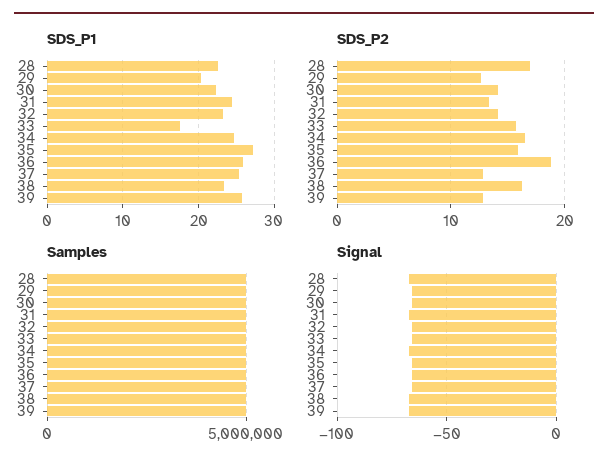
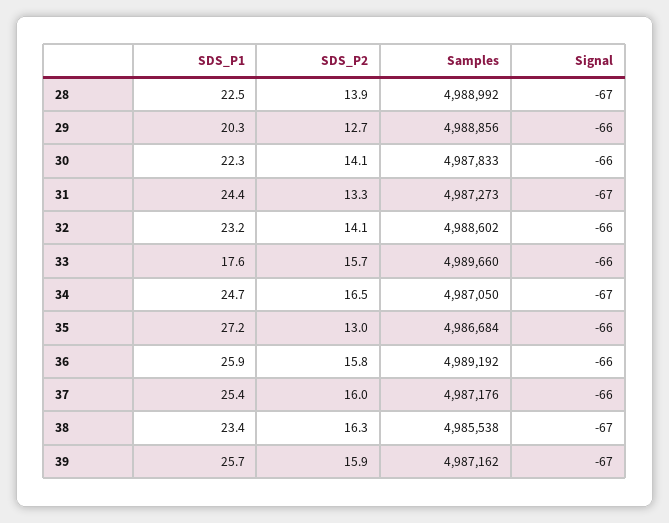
  {
    "SDS_P1": {
      "28": 22.5,
      "29": 20.3,
      "30": 22.3,
      "31": 24.4,
      "32": 23.2,
      "33": 17.6,
      "34": 24.7,
      "35": 27.2,
      "36": 25.9,
      "37": 25.4,
      "38": 23.4,
      "39": 25.7
    },
    "SDS_P2": {
-     "28": 17,
+     "28": 13.9,
      "29": 12.7,
      "30": 14.1,
      "31": 13.3,
      "32": 14.1,
      "33": 15.7,
      "34": 16.5,
-     "35": 16,
+     "35": 13,
-     "36": 19,
+     "36": 15.8,
-     "37": 13,
+     "37": 16,
      "38": 16.3,
-     "39": 13
+     "39": 15.9
    },
    "Samples": {
      "28": 4988992,
      "29": 4988856,
      "30": 4987833,
      "31": 4987273,
      "32": 4988602,
      "33": 4989660,
      "34": 4987050,
      "35": 4986684,
      "36": 4989192,
      "37": 4987176,
      "38": 4985538,
      "39": 4987162
    },
    "Signal": {
      "28": -67,
      "29": -66,
      "30": -66,
      "31": -67,
      "32": -66,
      "33": -66,
      "34": -67,
      "35": -66,
      "36": -66,
      "37": -66,
      "38": -67,
      "39": -67
    }
  }

